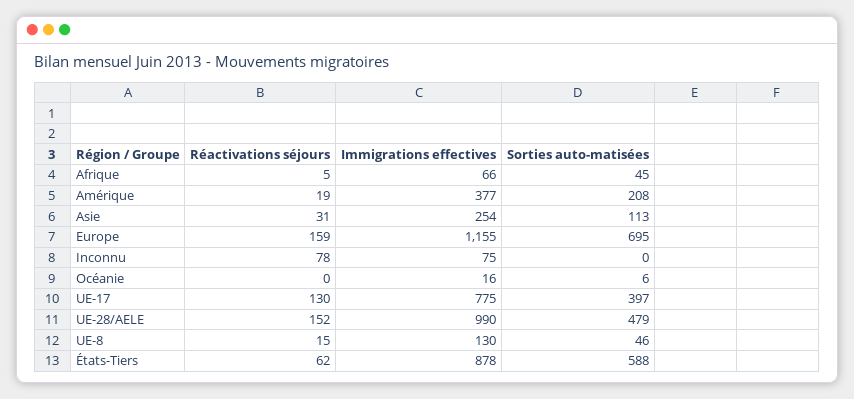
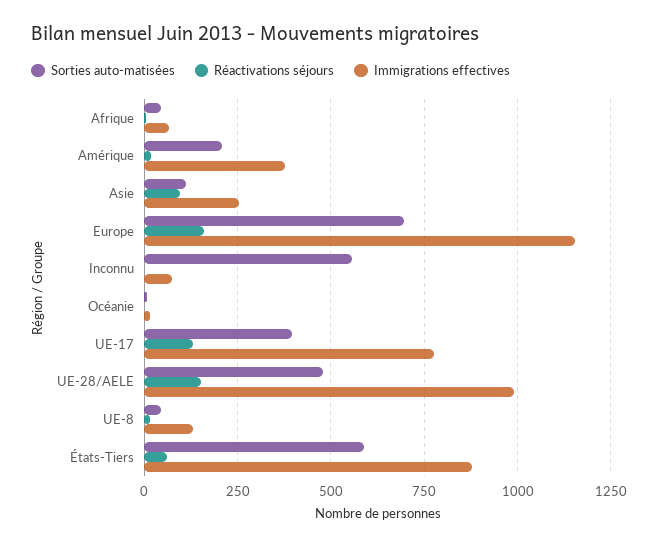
  {
    "Réactivations séjours": {
      "Afrique": 5,
      "Amérique": 19,
-     "Asie": 31,
+     "Asie": 100,
      "Europe": 159,
-     "Inconnu": 78,
+     "Inconnu": 0,
      "Océanie": 0,
      "UE-17": 130,
      "UE-28/AELE": 152,
      "UE-8": 15,
      "États-Tiers": 62
    },
    "Immigrations effectives": {
      "Afrique": 66,
      "Amérique": 377,
      "Asie": 254,
      "Europe": 1155,
      "Inconnu": 75,
      "Océanie": 16,
      "UE-17": 775,
      "UE-28/AELE": 990,
      "UE-8": 130,
      "États-Tiers": 878
    },
    "Sorties auto-matisées": {
      "Afrique": 45,
      "Amérique": 208,
      "Asie": 113,
      "Europe": 695,
-     "Inconnu": 0,
+     "Inconnu": 550,
      "Océanie": 6,
      "UE-17": 397,
      "UE-28/AELE": 479,
      "UE-8": 46,
      "États-Tiers": 588
    }
  }

